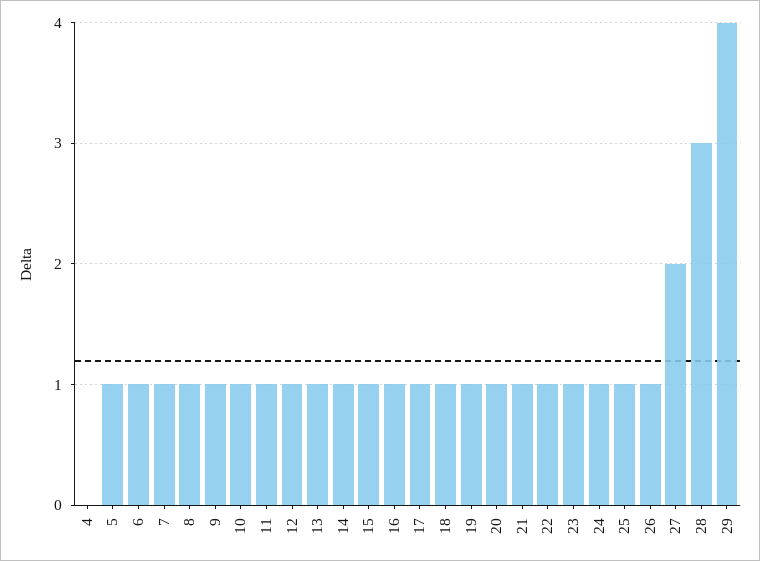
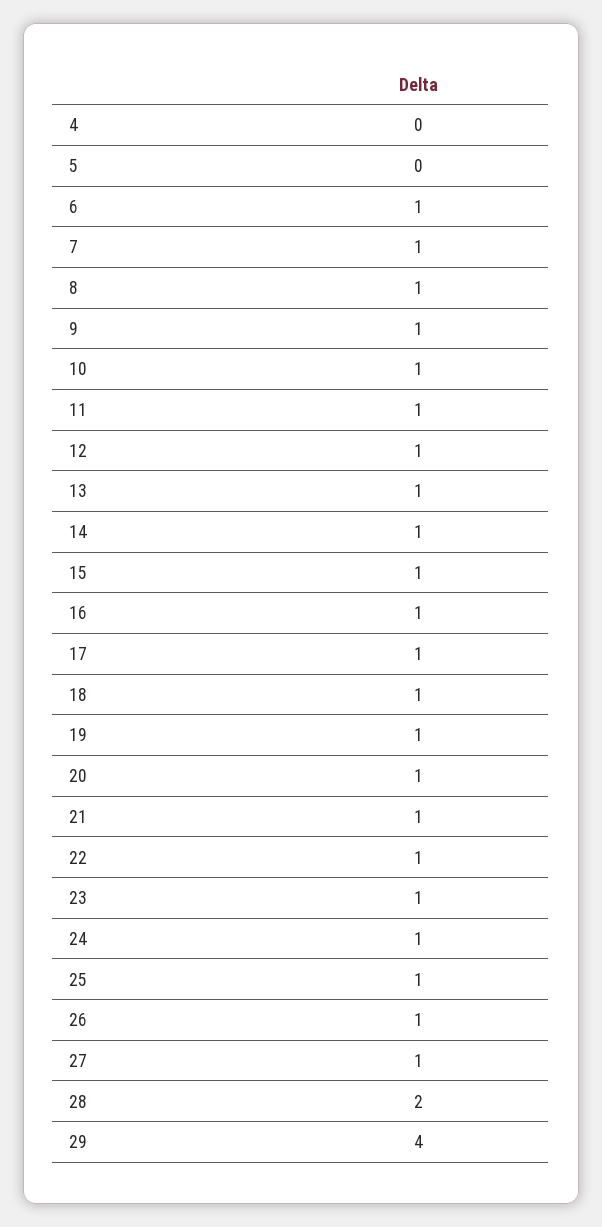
  {
    "4": 0,
-   "5": 1,
+   "5": 0,
    "6": 1,
    "7": 1,
    "8": 1,
    "9": 1,
    "10": 1,
    "11": 1,
    "12": 1,
    "13": 1,
    "14": 1,
    "15": 1,
    "16": 1,
    "17": 1,
    "18": 1,
    "19": 1,
    "20": 1,
    "21": 1,
    "22": 1,
    "23": 1,
    "24": 1,
    "25": 1,
    "26": 1,
-   "27": 2,
+   "27": 1,
-   "28": 3,
+   "28": 2,
    "29": 4
  }

